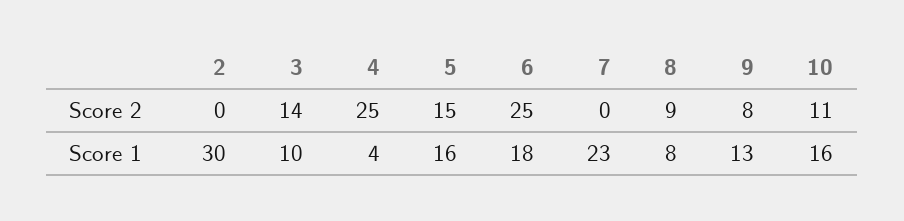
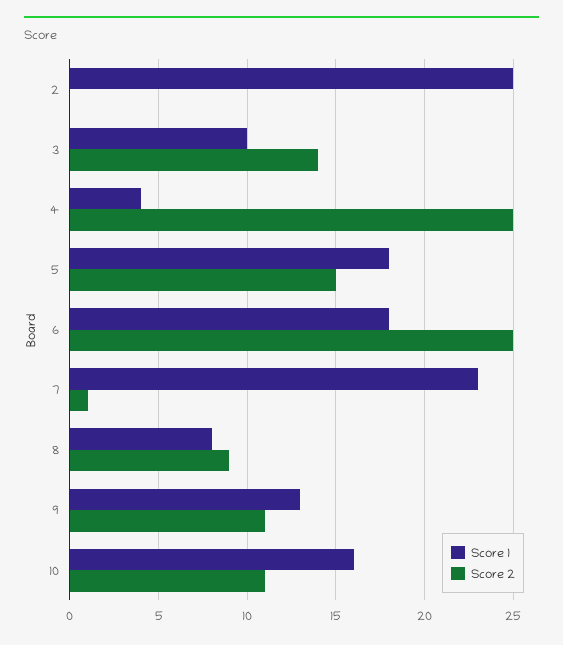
  {
    "Score 2": {
      "2": 0,
      "3": 14,
      "4": 25,
      "5": 15,
      "6": 25,
-     "7": 0,
+     "7": 1,
      "8": 9,
-     "9": 8,
+     "9": 11,
      "10": 11
    },
    "Score 1": {
-     "2": 30,
+     "2": 25,
      "3": 10,
      "4": 4,
-     "5": 16,
+     "5": 18,
      "6": 18,
      "7": 23,
      "8": 8,
      "9": 13,
      "10": 16
    }
  }

